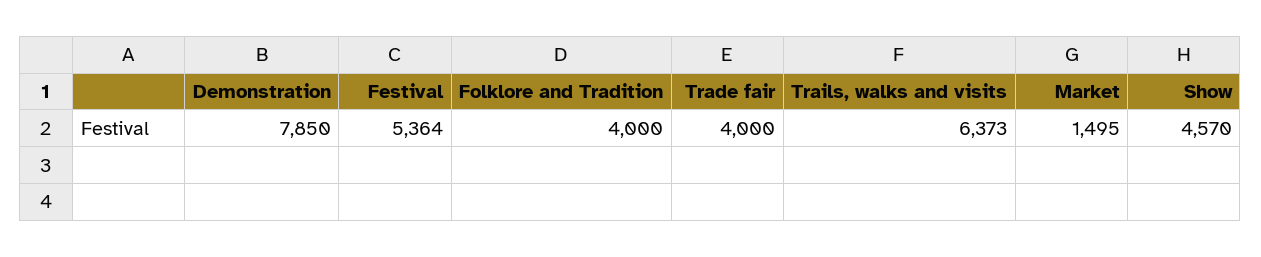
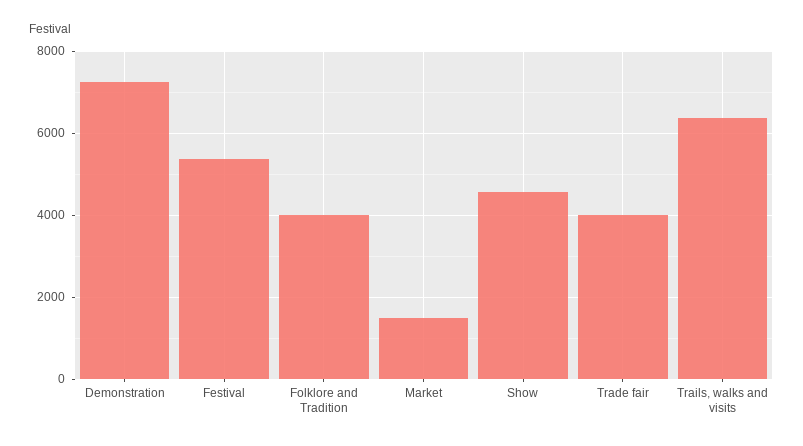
  {
-   "Demonstration": 7850,
+   "Demonstration": 7200,
    "Festival": 5364,
    "Folklore and Tradition": 4000,
    "Trade fair": 4000,
    "Trails, walks and visits": 6373,
    "Market": 1495,
    "Show": 4570
  }

